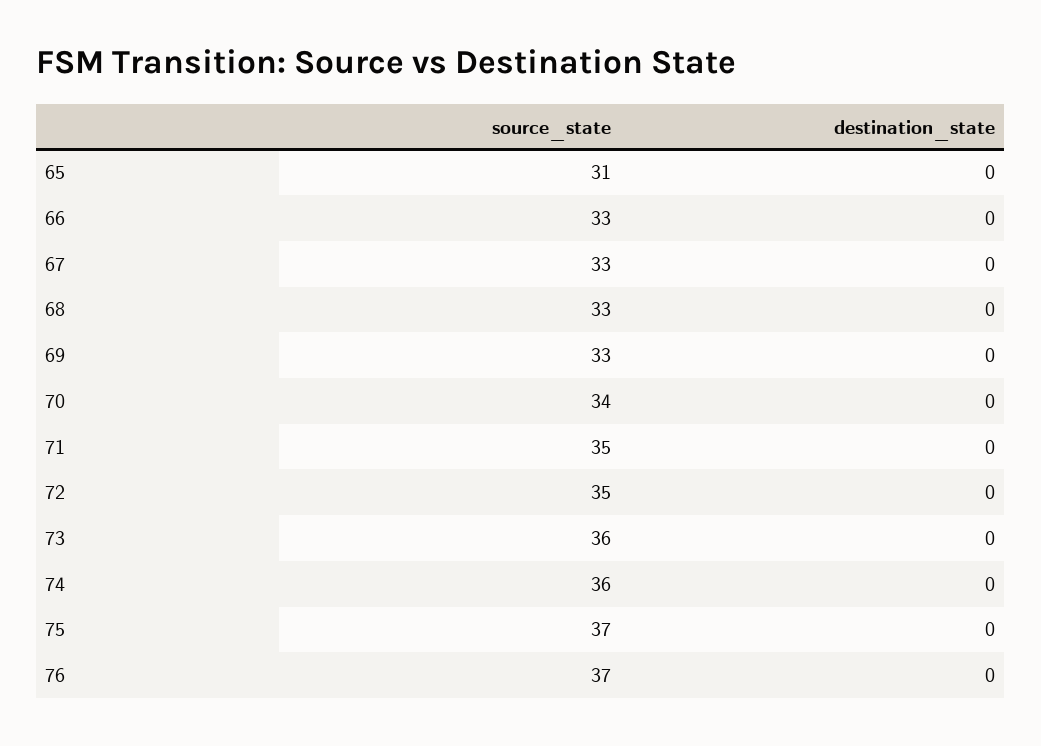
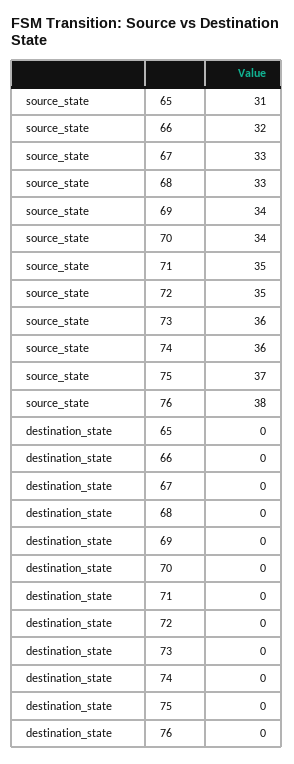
  {
    "source_state": {
      "65": 31,
-     "66": 33,
+     "66": 32,
      "67": 33,
      "68": 33,
-     "69": 33,
+     "69": 34,
      "70": 34,
      "71": 35,
      "72": 35,
      "73": 36,
      "74": 36,
      "75": 37,
-     "76": 37
+     "76": 38
    },
    "destination_state": {
      "65": 0,
      "66": 0,
      "67": 0,
      "68": 0,
      "69": 0,
      "70": 0,
      "71": 0,
      "72": 0,
      "73": 0,
      "74": 0,
      "75": 0,
      "76": 0
    }
  }

